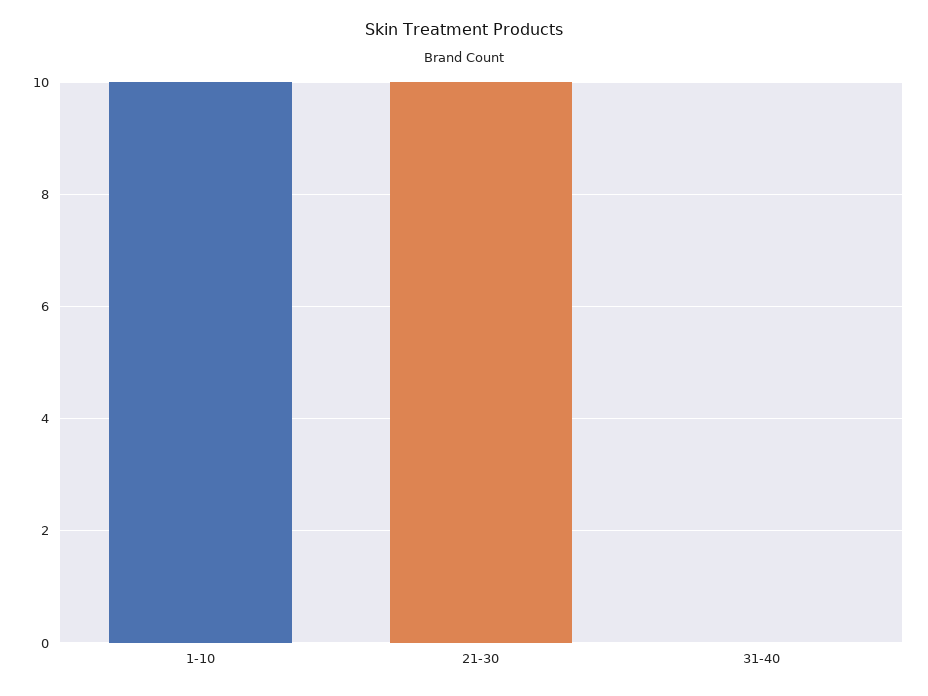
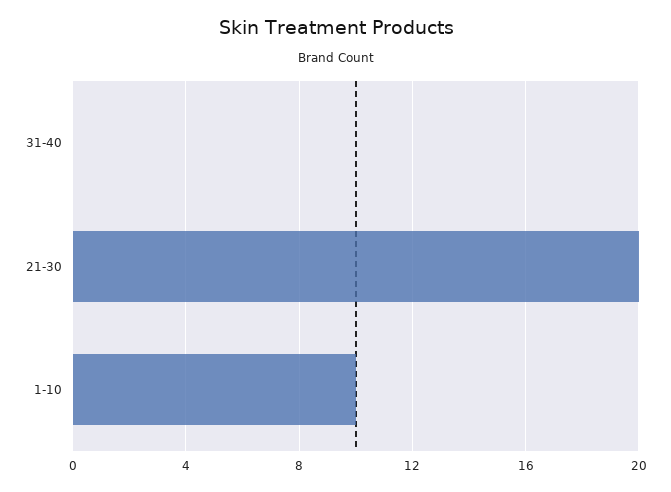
  {
    "1-10": 10,
-   "21-30": 10,
+   "21-30": 20,
    "31-40": 0
  }

